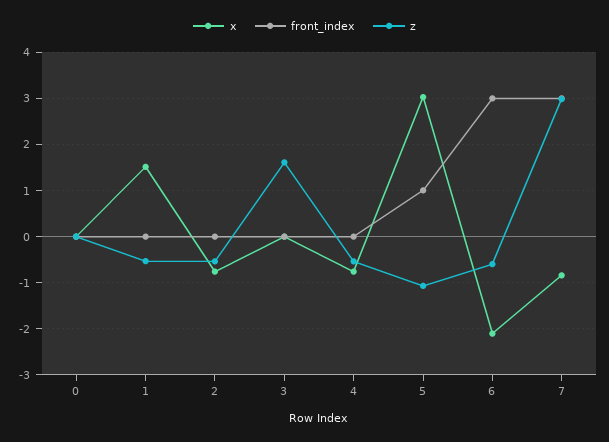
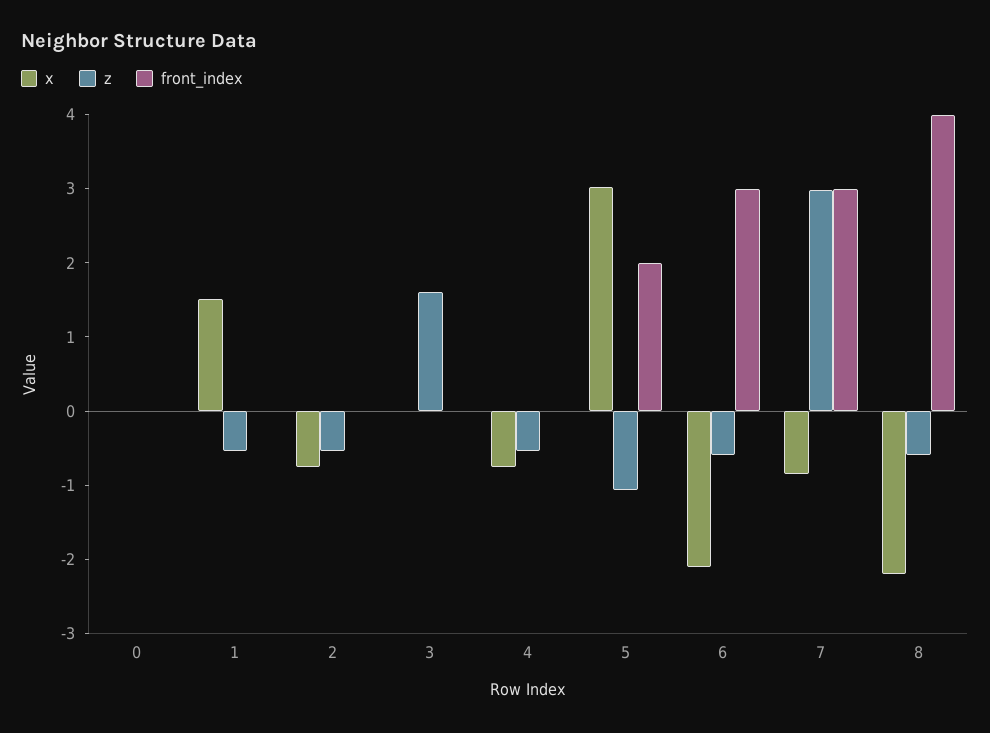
  {
    "x": {
      "0": 0,
      "1": 1.6,
      "2": -0.8,
      "3": 0,
      "4": -0.8,
      "5": 3,
      "6": -2.2,
-     "7": -0.8
+     "7": -0.8,
+     "8": -2.2
    },
    "front_index": {
      "0": 0,
      "1": 0,
      "2": 0,
      "3": 0,
      "4": 0,
-     "5": 1,
+     "5": 2,
      "6": 3,
-     "7": 3
+     "7": 3,
+     "8": 4
    },
    "z": {
      "0": 0,
      "1": -0.6,
      "2": -0.6,
      "3": 1.6,
      "4": -0.6,
      "5": -1,
      "6": -0.6,
-     "7": 3
+     "7": 3,
+     "8": -0.6
    }
  }

